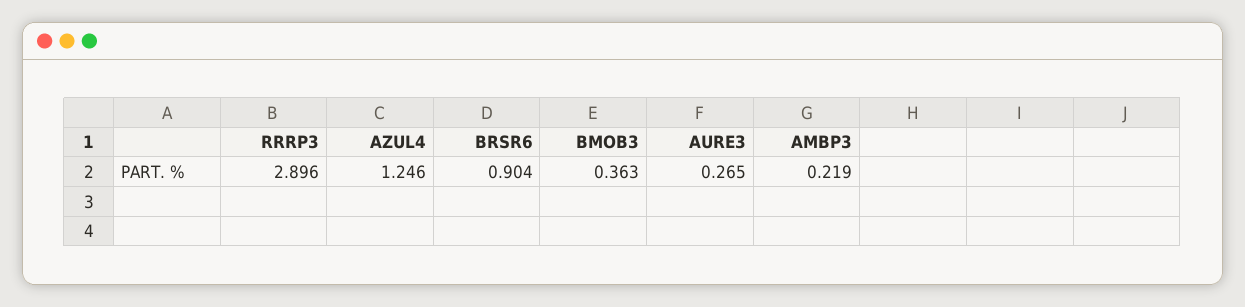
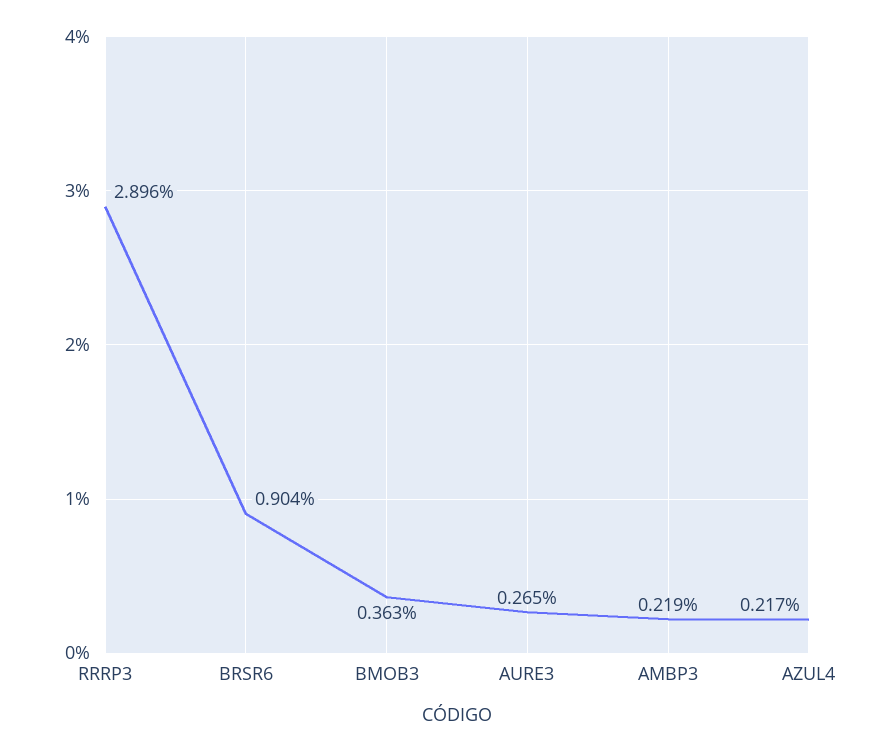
  {
    "RRRP3": 2.896,
-   "AZUL4": 1.246,
+   "AZUL4": 0.217,
    "BRSR6": 0.904,
    "BMOB3": 0.363,
    "AURE3": 0.265,
    "AMBP3": 0.219
  }

